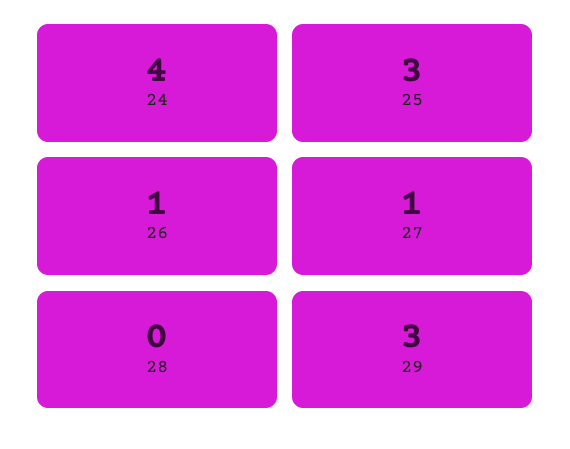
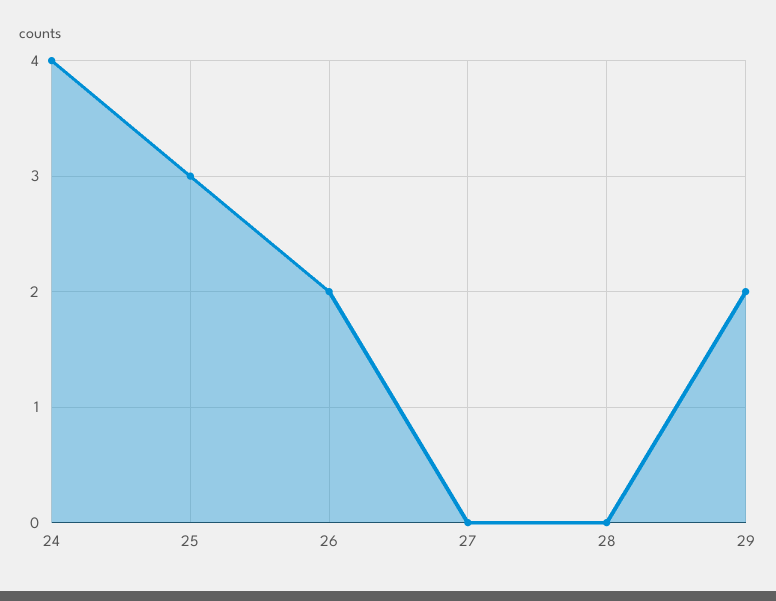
  {
    "24": 4,
    "25": 3,
-   "26": 1,
+   "26": 2,
-   "27": 1,
+   "27": 0,
    "28": 0,
-   "29": 3
+   "29": 2
  }

